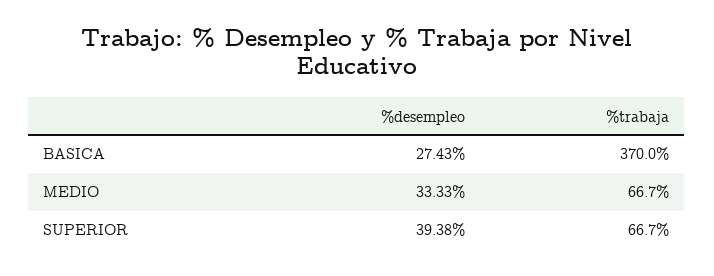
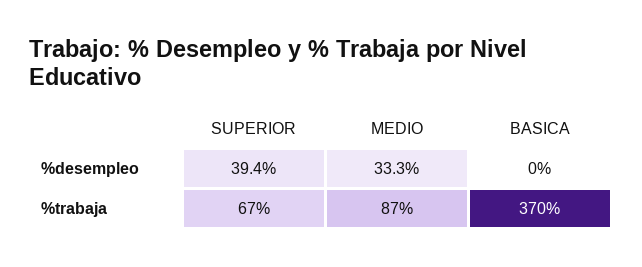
  {
    "%desempleo": {
-     "BASICA": 27.43,
+     "BASICA": 0,
      "MEDIO": 33.33,
      "SUPERIOR": 39.38
    },
    "%trabaja": {
      "BASICA": 370,
-     "MEDIO": 66.7,
+     "MEDIO": 87,
      "SUPERIOR": 66.7
    }
  }

